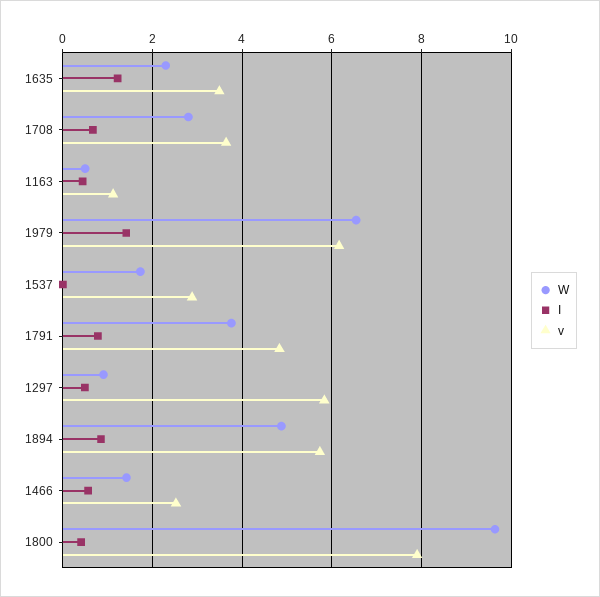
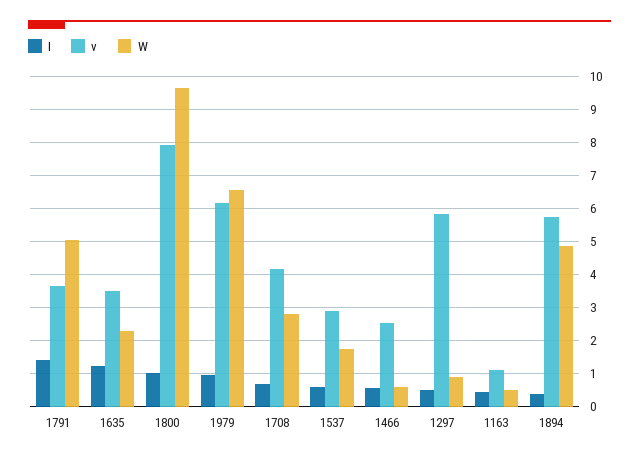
  {
    "W": {
      "1635": 2.2,
      "1708": 2.8,
      "1163": 0.4,
      "1979": 6.6,
      "1537": 1.8,
-     "1791": 3.8,
+     "1791": 5,
      "1297": 1,
      "1894": 4.8,
-     "1466": 1.4,
+     "1466": 0.6,
      "1800": 9.6
    },
    "I": {
      "1635": 1.2,
      "1708": 0.6,
      "1163": 0.4,
-     "1979": 1.4,
+     "1979": 1,
-     "1537": 0,
+     "1537": 0.6,
-     "1791": 0.8,
+     "1791": 1.4,
      "1297": 0.4,
-     "1894": 0.8,
+     "1894": 0.4,
      "1466": 0.6,
-     "1800": 0.4
+     "1800": 1
    },
    "v": {
      "1635": 3.4,
-     "1708": 3.6,
+     "1708": 4.2,
      "1163": 1.2,
      "1979": 6.2,
      "1537": 2.8,
-     "1791": 4.8,
+     "1791": 3.6,
      "1297": 5.8,
      "1894": 5.8,
      "1466": 2.6,
      "1800": 8
    }
  }

